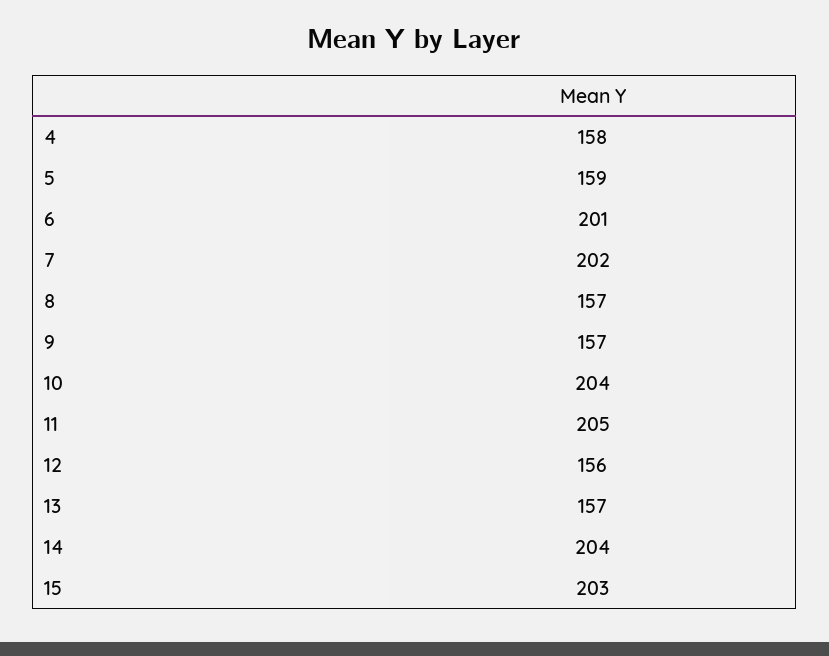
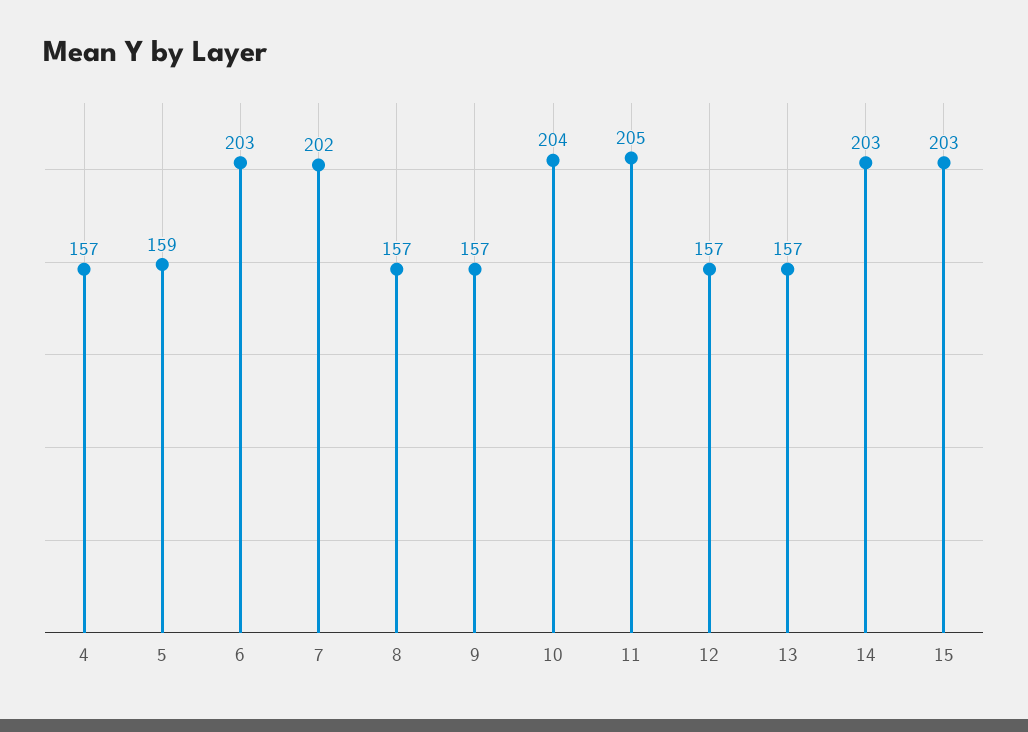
  {
-   "4": 158,
+   "4": 157,
    "5": 159,
-   "6": 201,
+   "6": 203,
    "7": 202,
    "8": 157,
    "9": 157,
    "10": 204,
    "11": 205,
-   "12": 156,
+   "12": 157,
    "13": 157,
-   "14": 204,
+   "14": 203,
    "15": 203
  }

